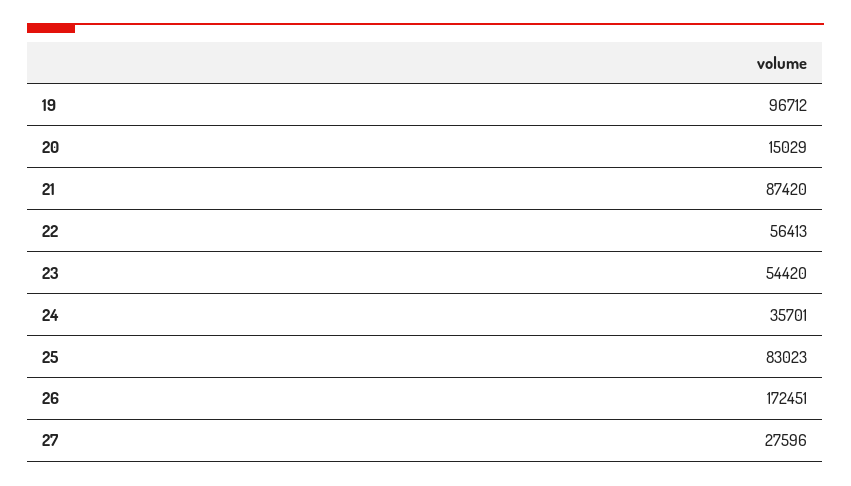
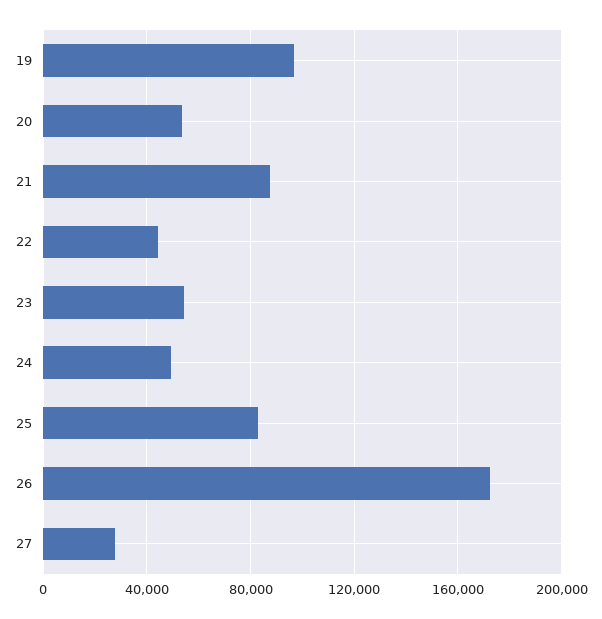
  {
    "19": 96712,
-   "20": 15029,
+   "20": 55000,
    "21": 87420,
-   "22": 56413,
+   "22": 45000,
    "23": 54420,
-   "24": 35701,
+   "24": 50000,
    "25": 83023,
    "26": 172451,
    "27": 27596
  }

